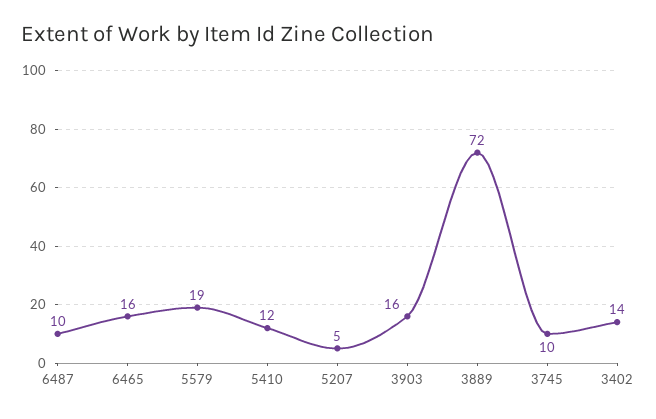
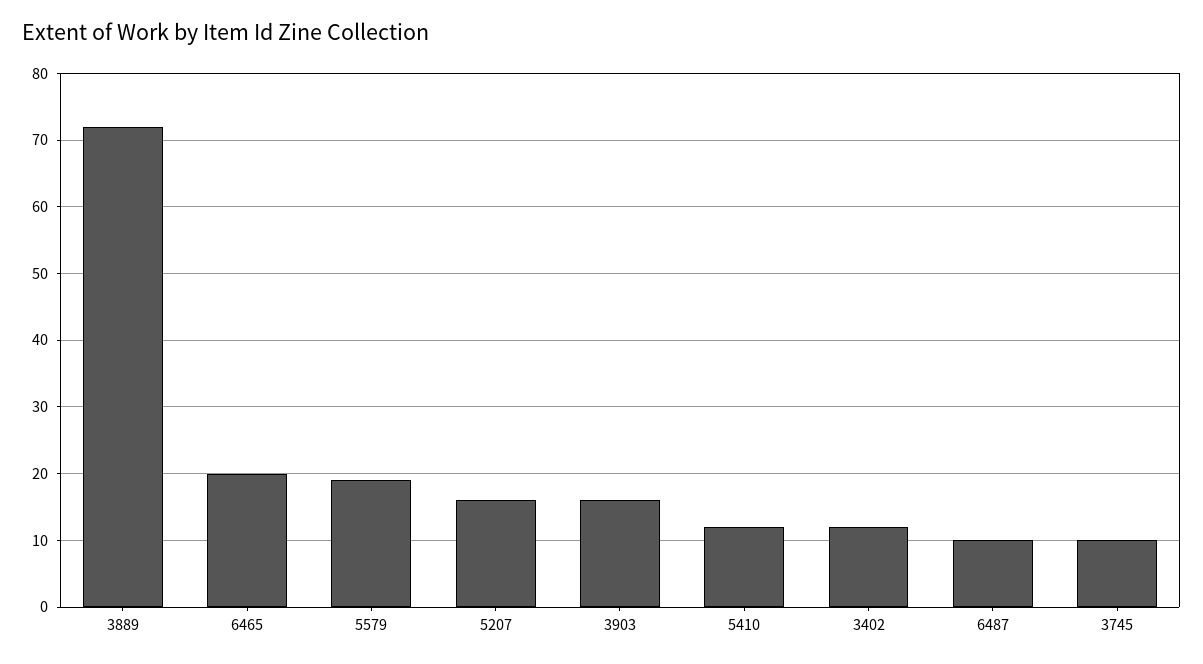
  {
    "6487": 10,
-   "6465": 16,
+   "6465": 20,
    "5579": 19,
    "5410": 12,
-   "5207": 5,
+   "5207": 16,
    "3903": 16,
    "3889": 72,
    "3745": 10,
-   "3402": 14
+   "3402": 12
  }

